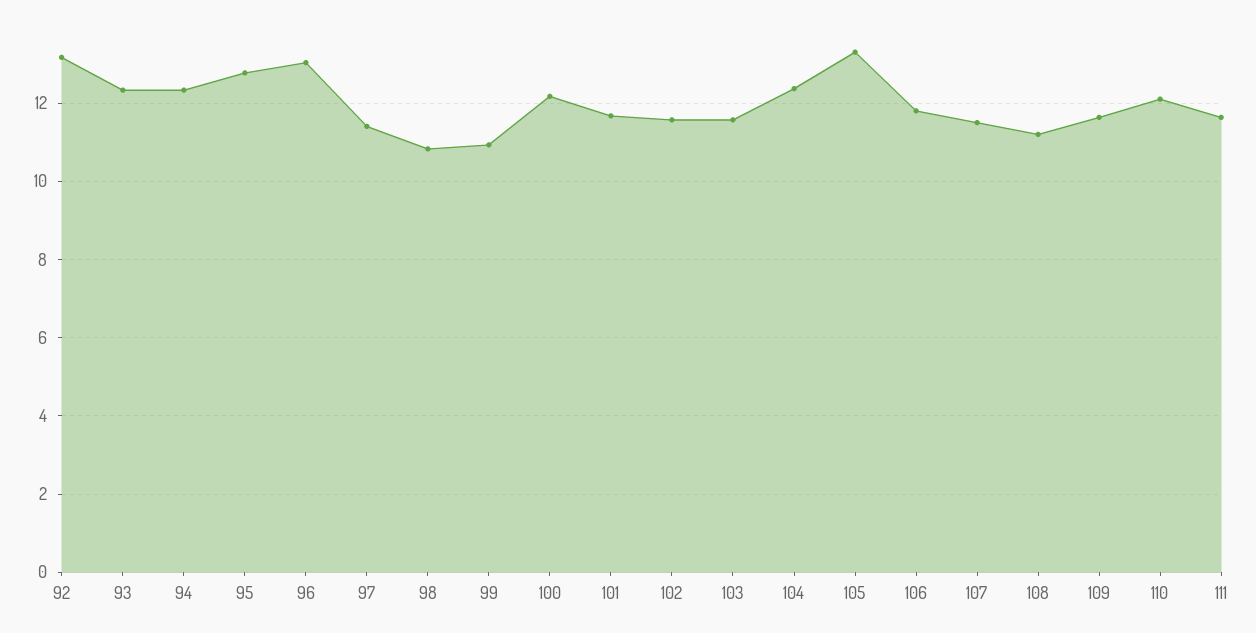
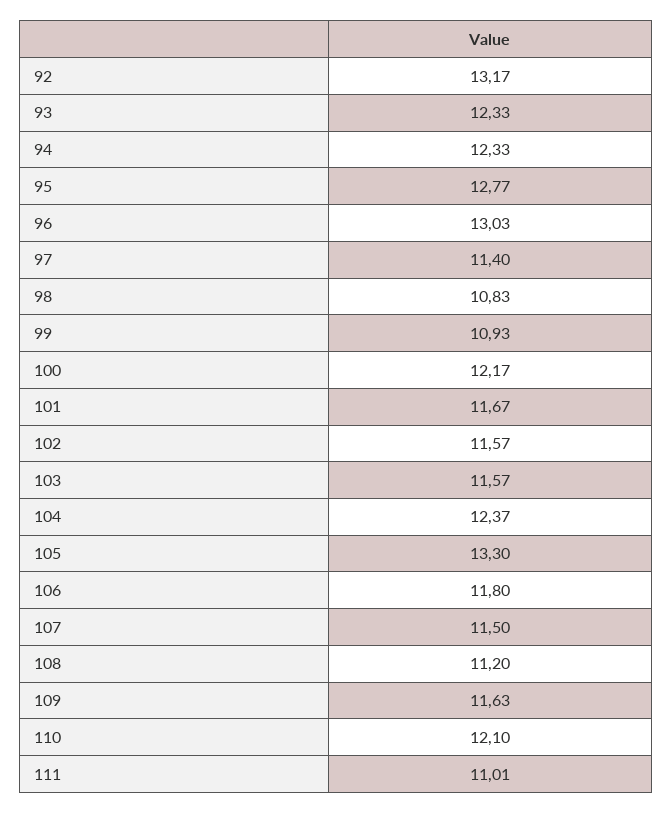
  {
    "92": 13.17,
    "93": 12.33,
    "94": 12.33,
    "95": 12.77,
    "96": 13.03,
    "97": 11.4,
    "98": 10.83,
    "99": 10.93,
    "100": 12.17,
    "101": 11.67,
    "102": 11.57,
    "103": 11.57,
    "104": 12.37,
    "105": 13.3,
    "106": 11.8,
    "107": 11.5,
    "108": 11.2,
    "109": 11.63,
    "110": 12.1,
-   "111": 11.6
+   "111": 11.01
  }

